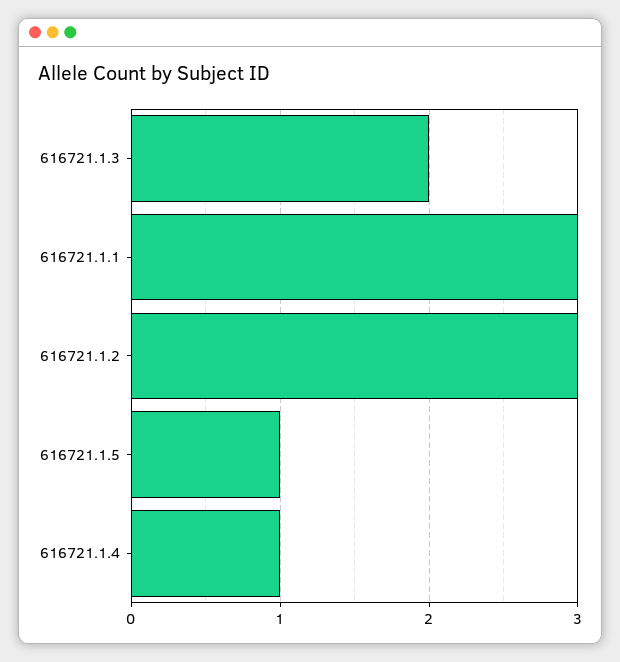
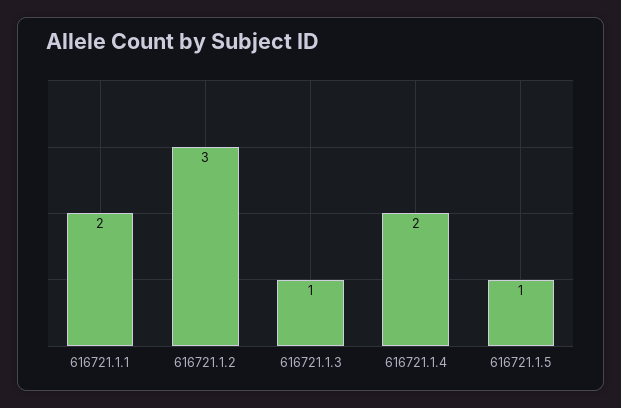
  {
-   "616721.1.3": 2,
+   "616721.1.3": 1,
-   "616721.1.1": 3,
+   "616721.1.1": 2,
    "616721.1.2": 3,
    "616721.1.5": 1,
-   "616721.1.4": 1
+   "616721.1.4": 2
  }

